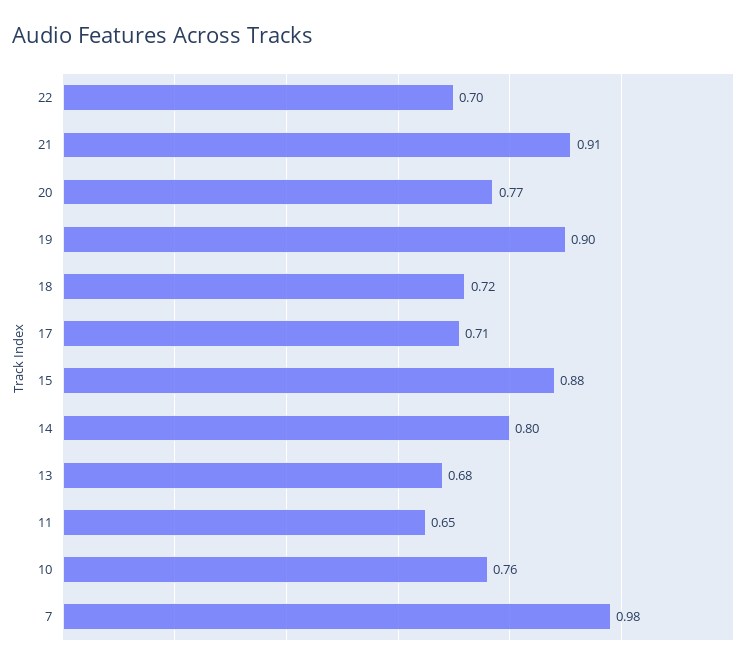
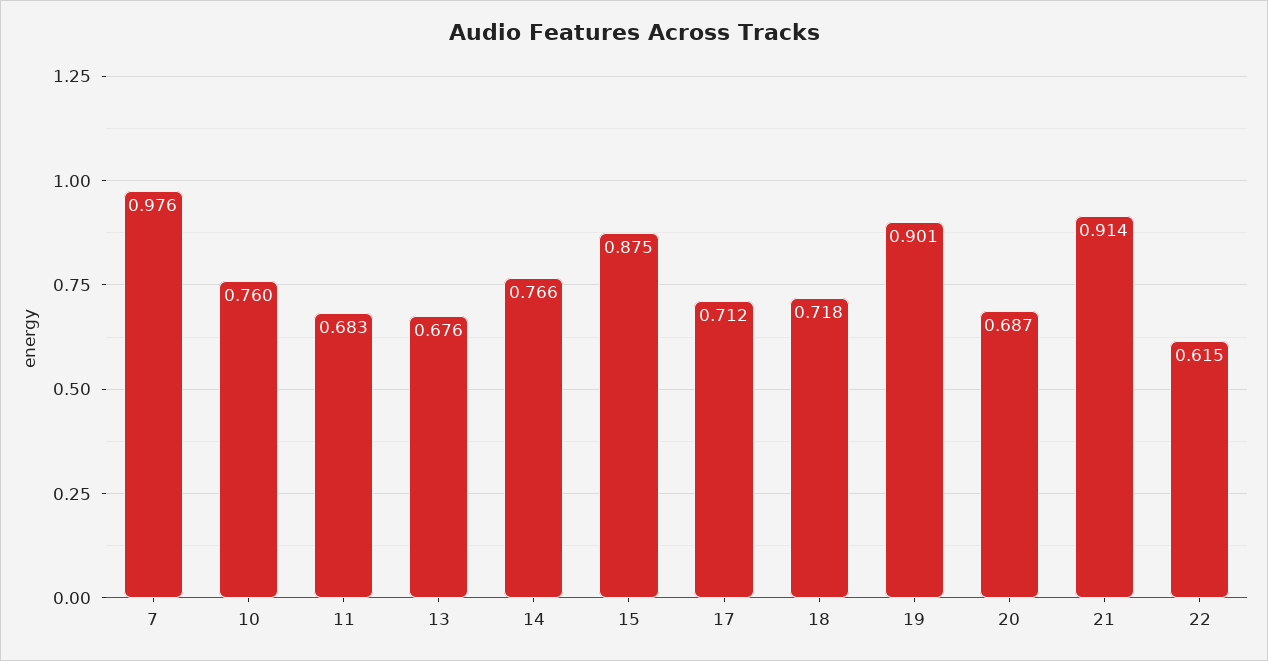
  {
-   "22": 0.7,
+   "22": 0.615,
    "21": 0.914,
-   "20": 0.77,
+   "20": 0.687,
    "19": 0.901,
    "18": 0.718,
    "17": 0.712,
    "15": 0.875,
-   "14": 0.8,
+   "14": 0.766,
    "13": 0.676,
-   "11": 0.65,
+   "11": 0.683,
    "10": 0.76,
    "7": 0.976
  }

